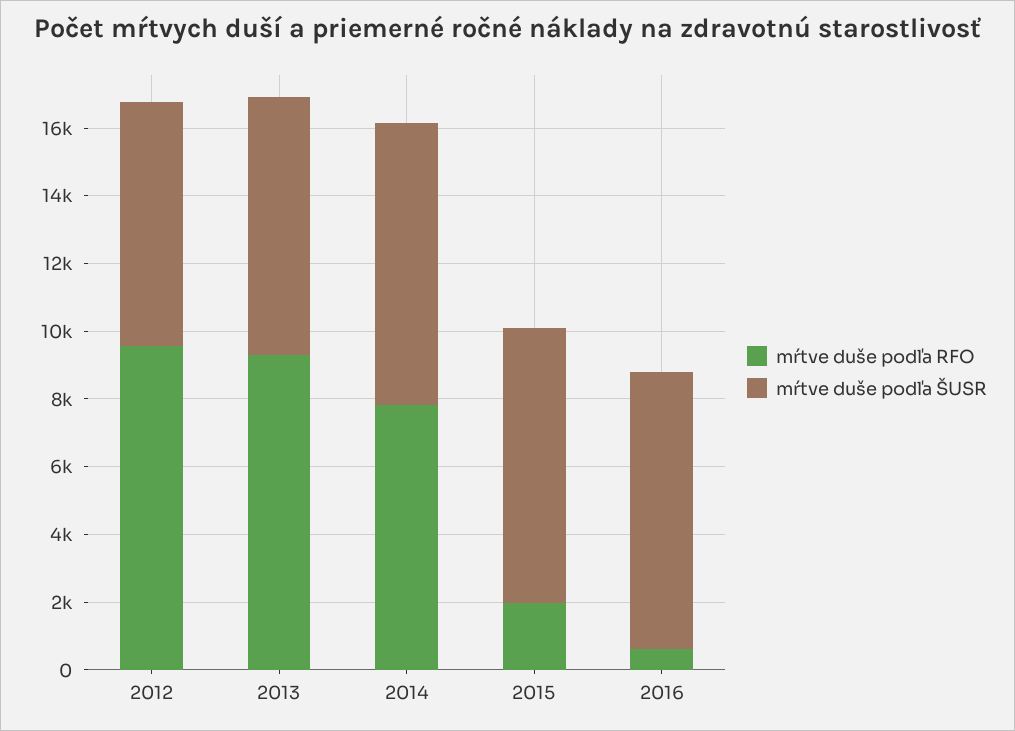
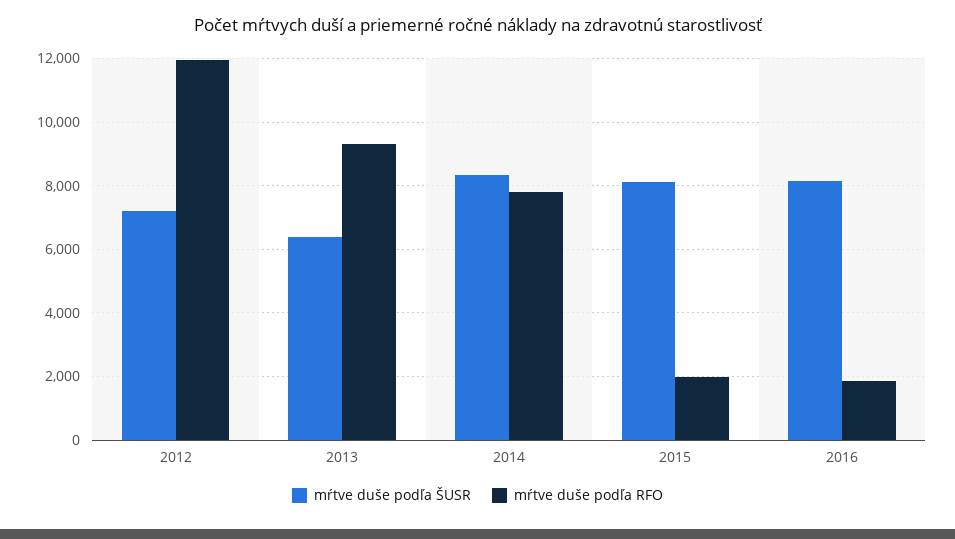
  {
    "mŕtve duše podľa RFO": {
-     "2012": 9500,
+     "2012": 12000,
      "2013": 9400,
      "2014": 7800,
      "2015": 2000,
-     "2016": 500
+     "2016": 1800
    },
    "mŕtve duše podľa ŠUSR": {
      "2012": 7200,
-     "2013": 7500,
+     "2013": 6400,
      "2014": 8400,
      "2015": 8200,
      "2016": 8200
    }
  }

